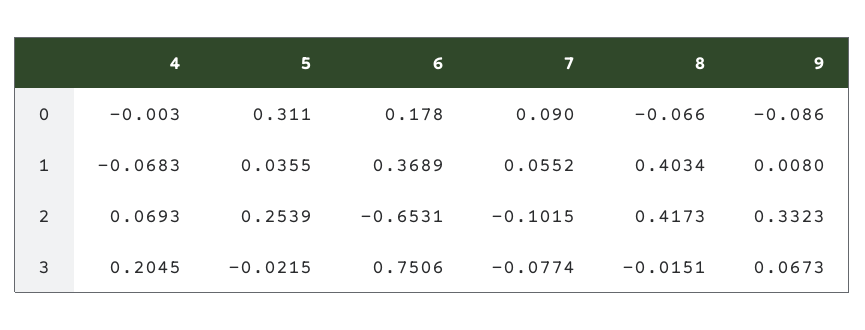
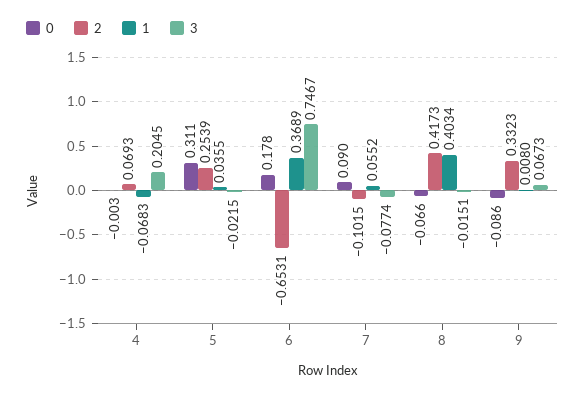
  {
    "0": {
      "4": -0.003,
      "5": 0.311,
      "6": 0.178,
      "7": 0.09,
      "8": -0.066,
      "9": -0.086
    },
    "1": {
      "4": -0.0683,
      "5": 0.0355,
      "6": 0.3689,
      "7": 0.0552,
      "8": 0.4034,
      "9": 0.008
    },
    "2": {
      "4": 0.0693,
      "5": 0.2539,
      "6": -0.6531,
      "7": -0.1015,
      "8": 0.4173,
      "9": 0.3323
    },
    "3": {
      "4": 0.2045,
      "5": -0.0215,
-     "6": 0.7506,
+     "6": 0.7467,
      "7": -0.0774,
      "8": -0.0151,
      "9": 0.0673
    }
  }

